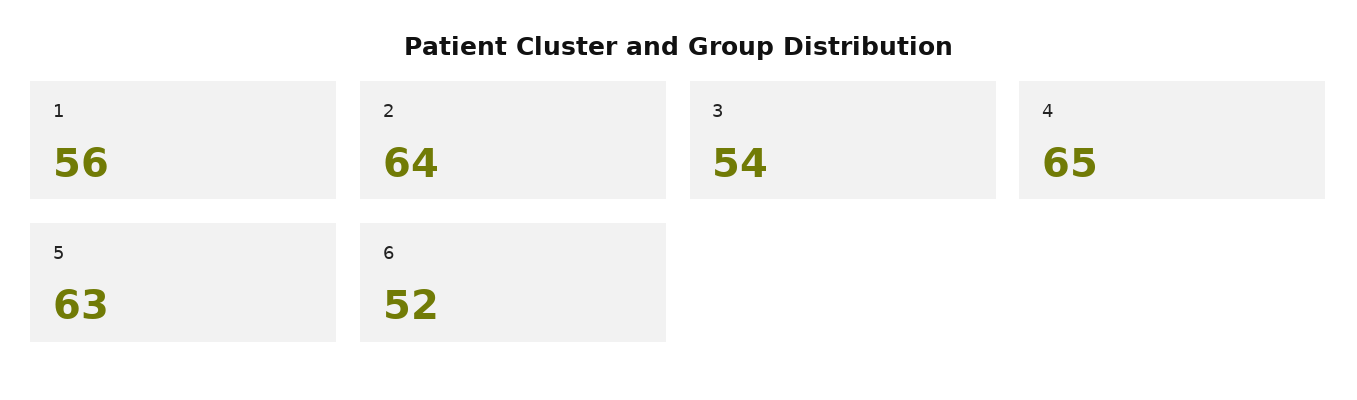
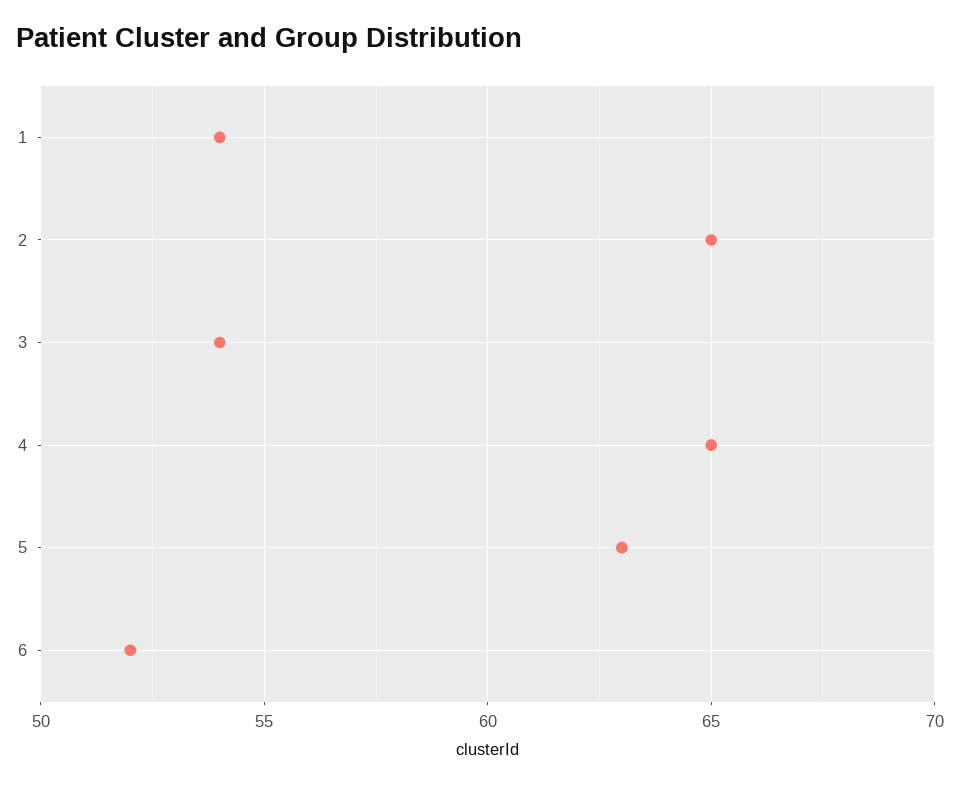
  {
-   "1": 56,
+   "1": 54,
-   "2": 64,
+   "2": 65,
    "3": 54,
    "4": 65,
    "5": 63,
    "6": 52
  }

